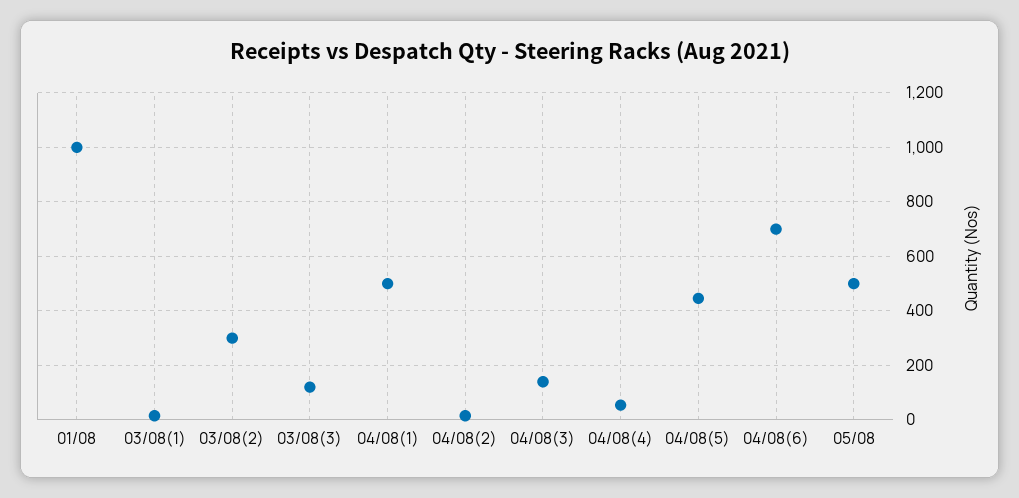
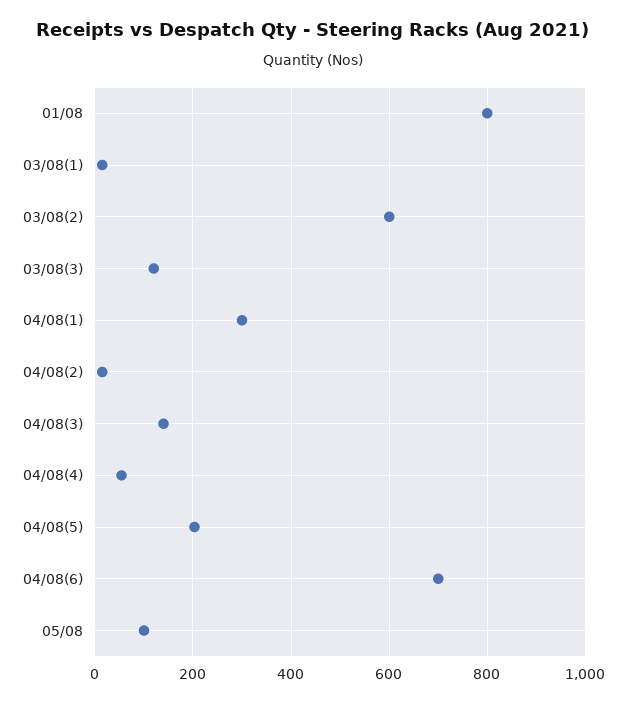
  {
-   "01/08": 1000,
+   "01/08": 800,
    "03/08(1)": 20,
-   "03/08(2)": 300,
+   "03/08(2)": 600,
    "03/08(3)": 120,
-   "04/08(1)": 500,
+   "04/08(1)": 300,
    "04/08(2)": 20,
    "04/08(3)": 140,
    "04/08(4)": 60,
-   "04/08(5)": 450,
+   "04/08(5)": 200,
    "04/08(6)": 700,
-   "05/08": 500
+   "05/08": 100
  }

